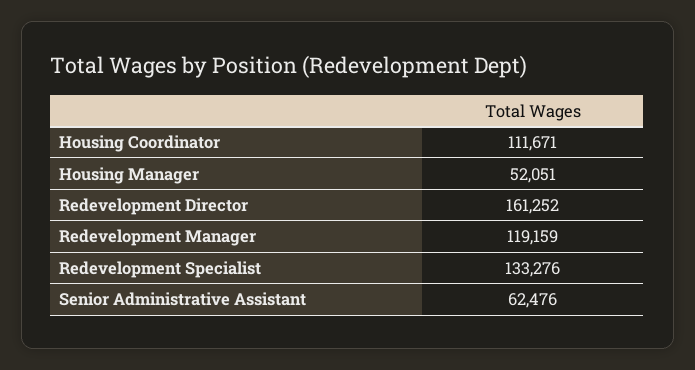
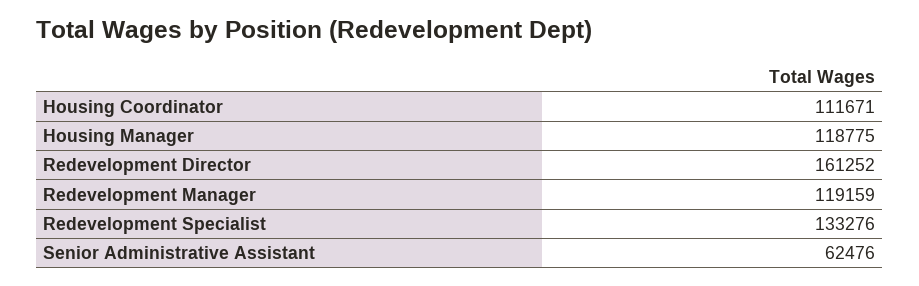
  {
    "Housing Coordinator": 111671,
-   "Housing Manager": 52051,
+   "Housing Manager": 118775,
    "Redevelopment Director": 161252,
    "Redevelopment Manager": 119159,
    "Redevelopment Specialist": 133276,
    "Senior Administrative Assistant": 62476
  }

